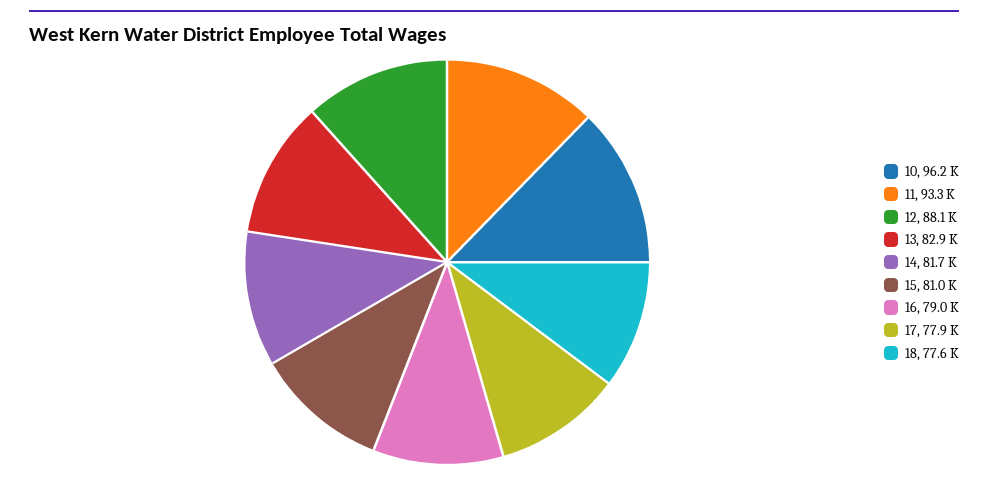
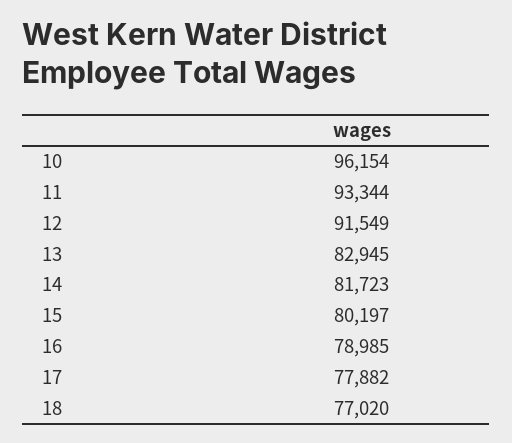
  {
    "10": 96154,
    "11": 93344,
-   "12": 88100,
+   "12": 91549,
    "13": 82945,
    "14": 81723,
-   "15": 81000,
+   "15": 80197,
    "16": 78985,
    "17": 77882,
-   "18": 77600
+   "18": 77020
  }

